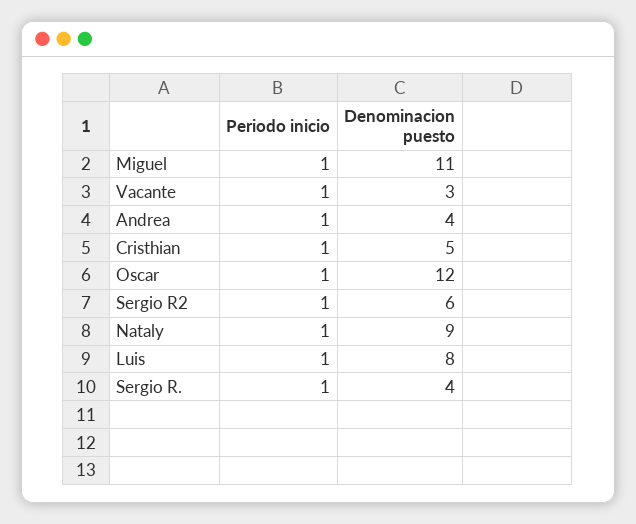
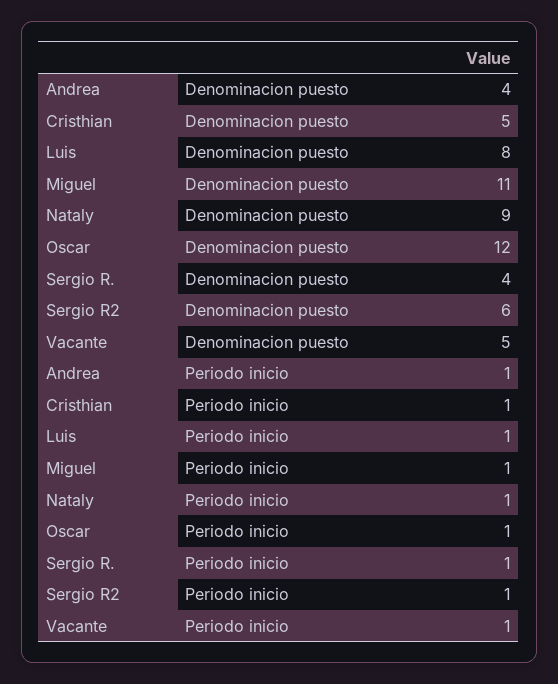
  {
    "Periodo inicio": {
      "Miguel": 1,
      "Vacante": 1,
      "Andrea": 1,
      "Cristhian": 1,
      "Oscar": 1,
      "Sergio R2": 1,
      "Nataly": 1,
      "Luis": 1,
      "Sergio R.": 1
    },
    "Denominacion puesto": {
      "Miguel": 11,
-     "Vacante": 3,
+     "Vacante": 5,
      "Andrea": 4,
      "Cristhian": 5,
      "Oscar": 12,
      "Sergio R2": 6,
      "Nataly": 9,
      "Luis": 8,
      "Sergio R.": 4
    }
  }

